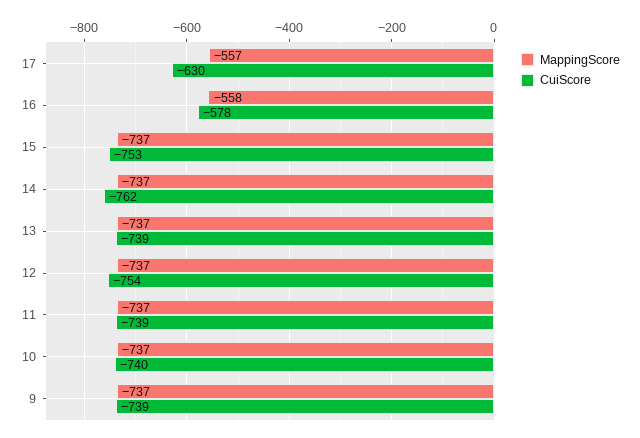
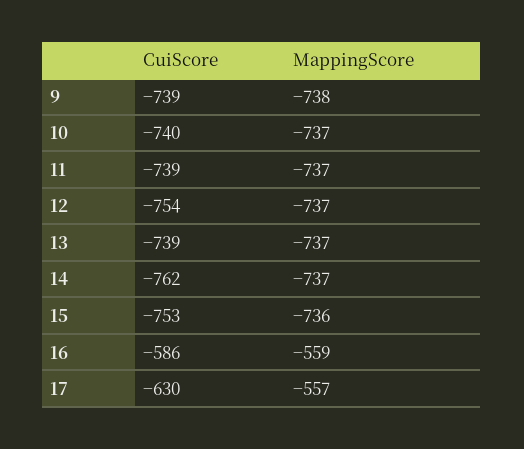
  {
    "MappingScore": {
      "17": -557,
-     "16": -558,
+     "16": -559,
-     "15": -737,
+     "15": -736,
      "14": -737,
      "13": -737,
      "12": -737,
      "11": -737,
      "10": -737,
-     "9": -737
+     "9": -738
    },
    "CuiScore": {
      "17": -630,
-     "16": -578,
+     "16": -586,
      "15": -753,
      "14": -762,
      "13": -739,
      "12": -754,
      "11": -739,
      "10": -740,
      "9": -739
    }
  }

